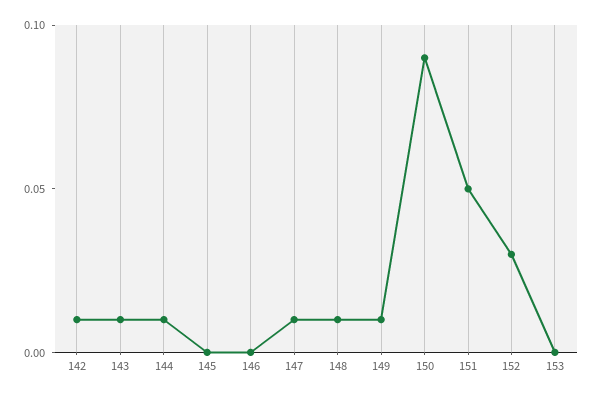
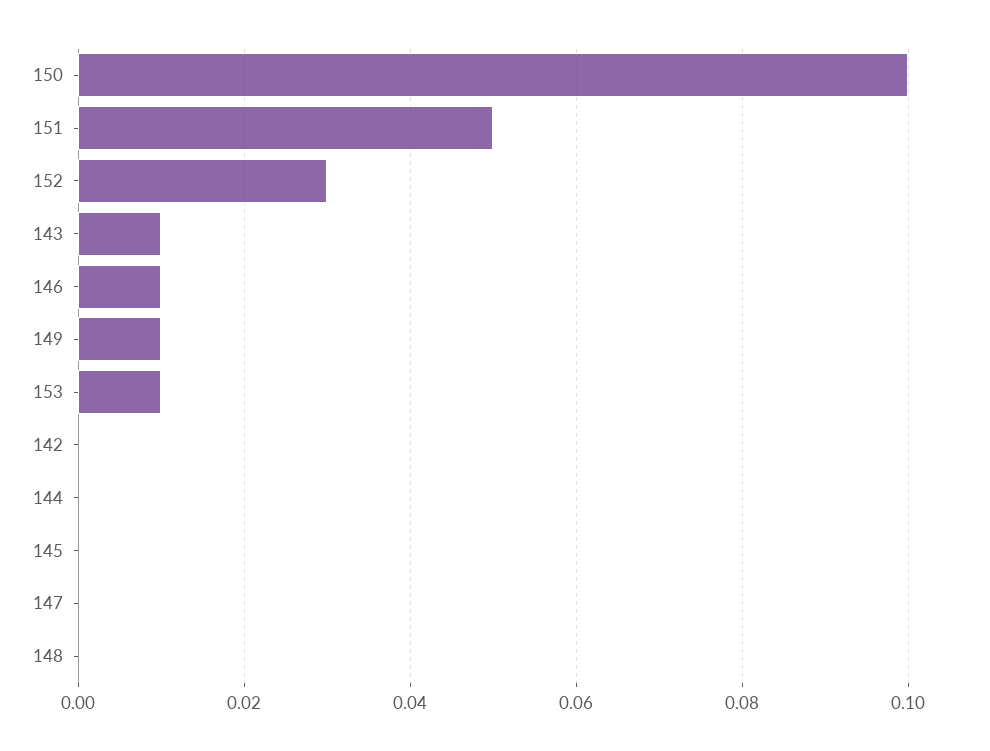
  {
-   "142": 0.01,
+   "142": 0,
    "143": 0.01,
-   "144": 0.01,
+   "144": 0,
    "145": 0,
-   "146": 0,
+   "146": 0.01,
-   "147": 0.01,
+   "147": 0,
-   "148": 0.01,
+   "148": 0,
    "149": 0.01,
-   "150": 0.09,
+   "150": 0.1,
    "151": 0.05,
    "152": 0.03,
-   "153": 0
+   "153": 0.01
  }

